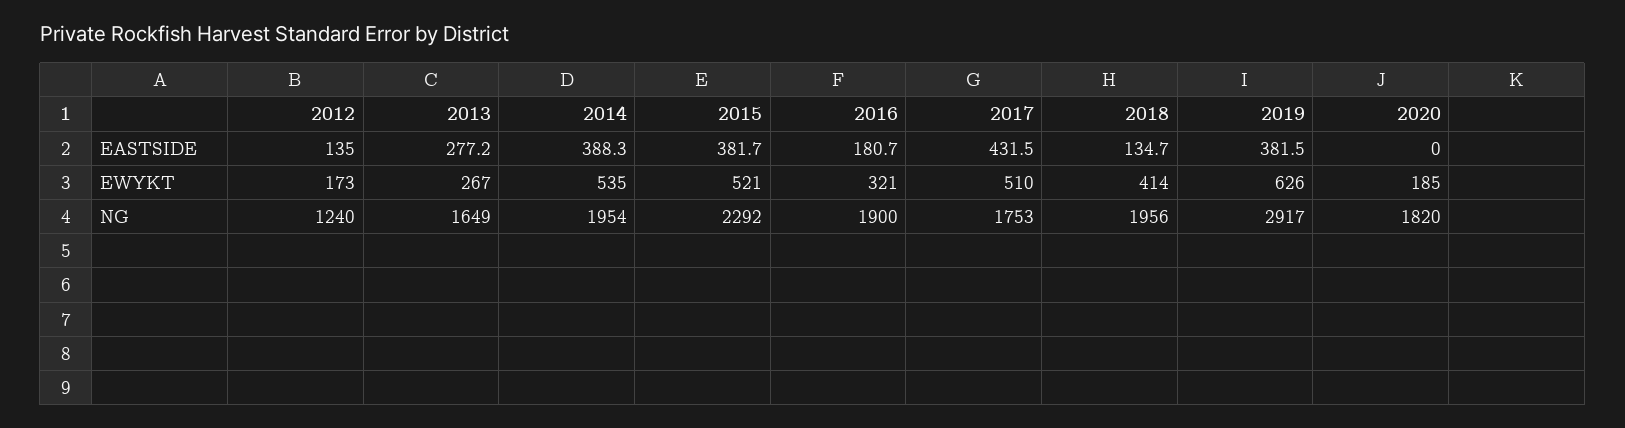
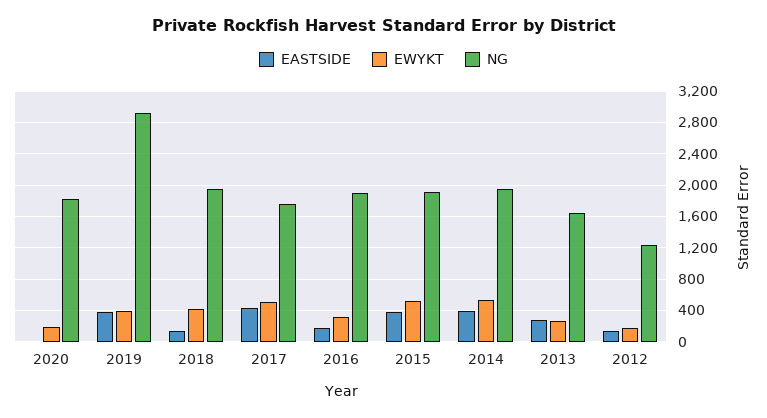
  {
    "EASTSIDE": {
      "2012": 135,
      "2013": 277.2,
      "2014": 388.3,
      "2015": 381.7,
      "2016": 180.7,
      "2017": 431.5,
      "2018": 134.7,
      "2019": 381.5,
      "2020": 0
    },
    "EWYKT": {
      "2012": 173,
      "2013": 267,
      "2014": 535,
      "2015": 521,
      "2016": 321,
      "2017": 510,
      "2018": 414,
-     "2019": 626,
+     "2019": 400,
      "2020": 185
    },
    "NG": {
      "2012": 1240,
      "2013": 1649,
      "2014": 1954,
-     "2015": 2292,
+     "2015": 1900,
      "2016": 1900,
      "2017": 1753,
      "2018": 1956,
      "2019": 2917,
      "2020": 1820
    }
  }

